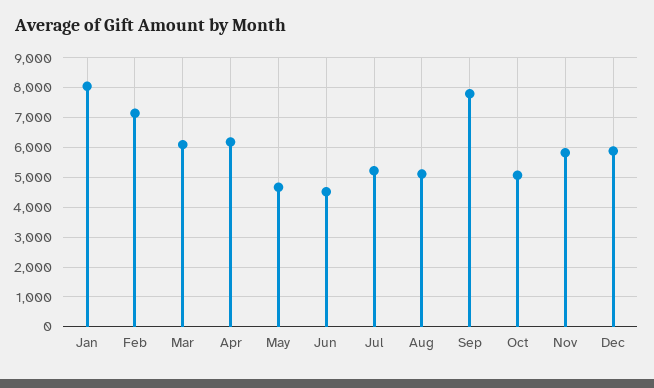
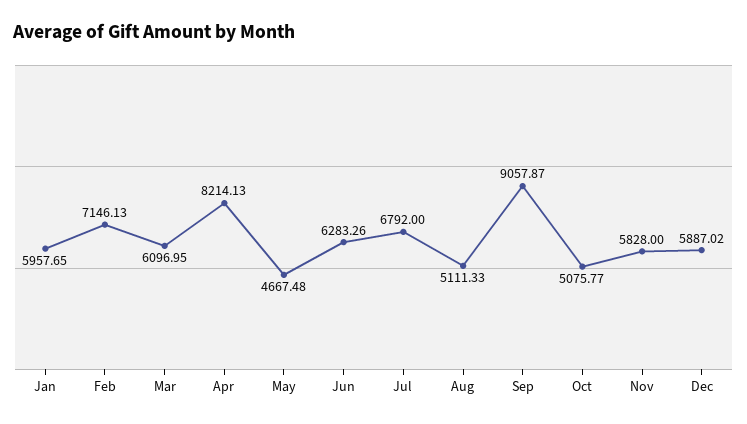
  {
-   "Jan": 8000,
+   "Jan": 5957.65,
    "Feb": 7146.13,
    "Mar": 6096.95,
-   "Apr": 6250,
+   "Apr": 8214.13,
    "May": 4667.48,
-   "Jun": 4500,
+   "Jun": 6283.26,
-   "Jul": 5250,
+   "Jul": 6792,
    "Aug": 5111.33,
-   "Sep": 7750,
+   "Sep": 9057.87,
    "Oct": 5075.77,
    "Nov": 5828,
    "Dec": 5887.02
  }

